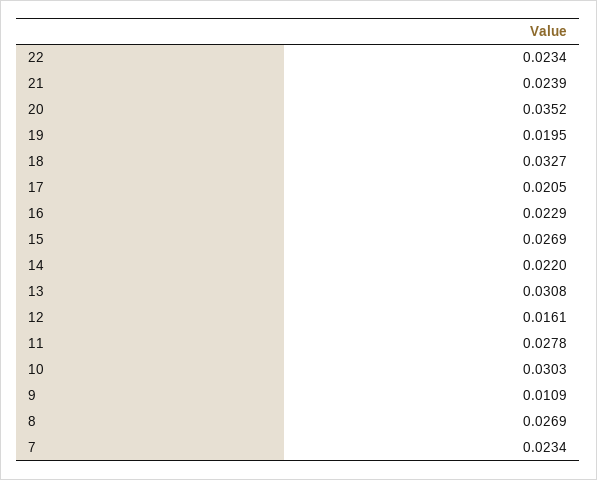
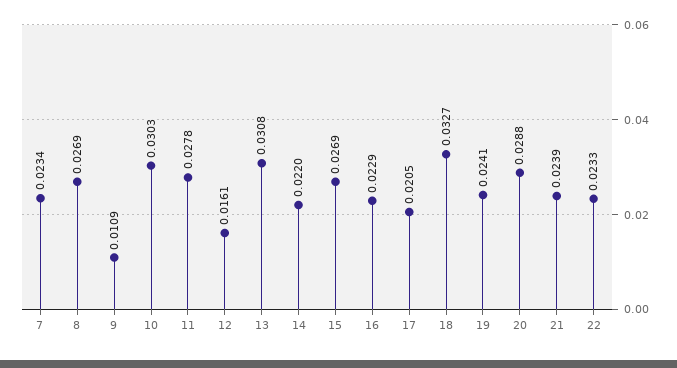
  {
-   "22": 0.0234,
+   "22": 0.0233,
    "21": 0.0239,
-   "20": 0.0352,
+   "20": 0.0288,
-   "19": 0.0195,
+   "19": 0.0241,
    "18": 0.0327,
    "17": 0.0205,
    "16": 0.0229,
    "15": 0.0269,
    "14": 0.022,
    "13": 0.0308,
    "12": 0.0161,
    "11": 0.0278,
    "10": 0.0303,
    "9": 0.0109,
    "8": 0.0269,
    "7": 0.0234
  }

